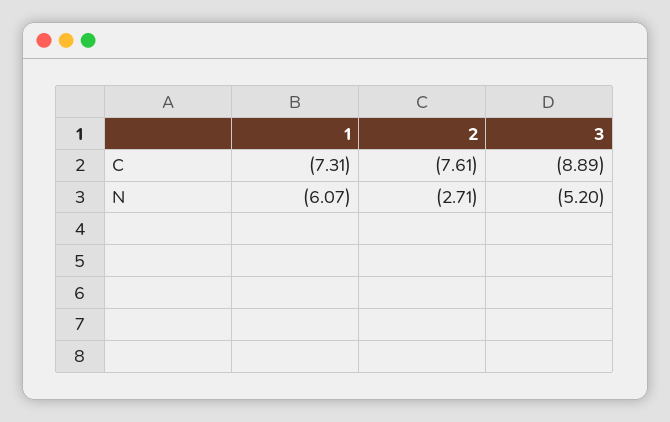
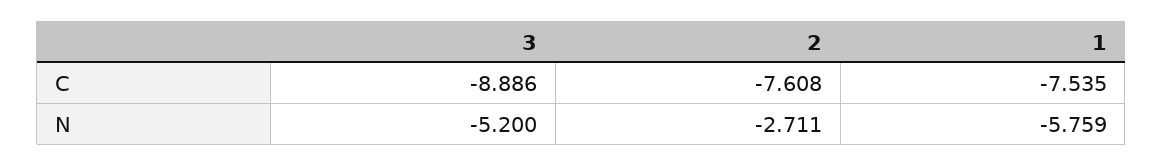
  {
    "1": {
-     "C": -7.31,
+     "C": -7.535,
-     "N": -6.07
+     "N": -5.759
    },
    "2": {
      "C": -7.608,
      "N": -2.711
    },
    "3": {
      "C": -8.886,
      "N": -5.2
    }
  }

